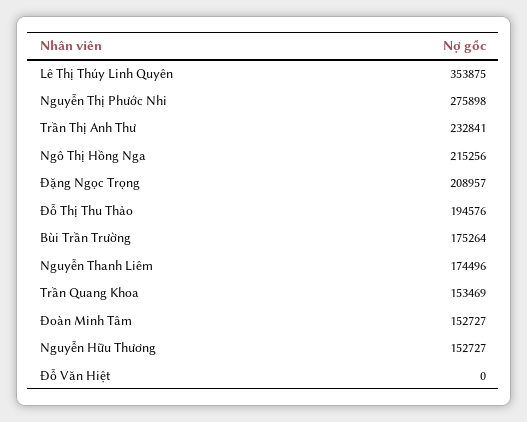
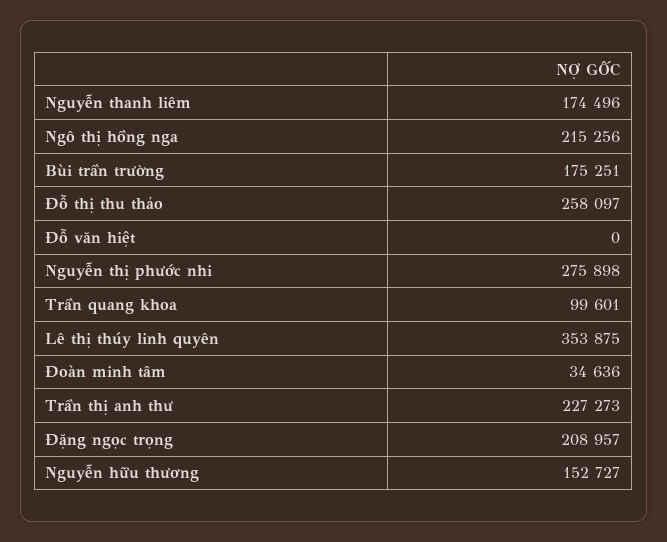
  {
    "Lê Thị Thúy Linh Quyên": 353875,
    "Nguyễn Thị Phước Nhi": 275898,
-   "Trần Thị Anh Thư": 232841,
+   "Trần Thị Anh Thư": 227273,
    "Ngô Thị Hồng Nga": 215256,
    "Đặng Ngọc Trọng": 208957,
-   "Đỗ Thị Thu Thảo": 194576,
+   "Đỗ Thị Thu Thảo": 258097,
-   "Bùi Trần Trường": 175264,
+   "Bùi Trần Trường": 175251,
    "Nguyễn Thanh Liêm": 174496,
-   "Trần Quang Khoa": 153469,
+   "Trần Quang Khoa": 99601,
-   "Đoàn Minh Tâm": 152727,
+   "Đoàn Minh Tâm": 34636,
    "Nguyễn Hữu Thương": 152727,
    "Đỗ Văn Hiệt": 0
  }

